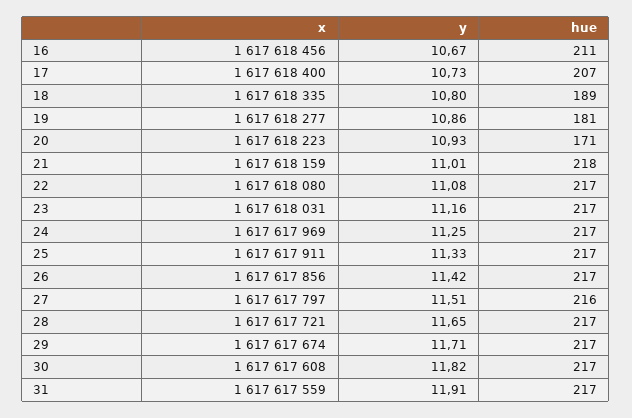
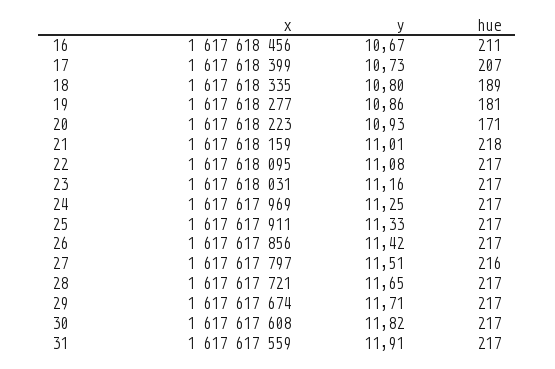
  {
    "x": {
      "16": 1617618456,
-     "17": 1617618400,
+     "17": 1617618399,
      "18": 1617618335,
      "19": 1617618277,
      "20": 1617618223,
      "21": 1617618159,
-     "22": 1617618080,
+     "22": 1617618095,
      "23": 1617618031,
      "24": 1617617969,
      "25": 1617617911,
      "26": 1617617856,
      "27": 1617617797,
      "28": 1617617721,
      "29": 1617617674,
      "30": 1617617608,
      "31": 1617617559
    },
    "y": {
      "16": 10.67,
      "17": 10.73,
      "18": 10.8,
      "19": 10.86,
      "20": 10.93,
      "21": 11.01,
      "22": 11.08,
      "23": 11.16,
      "24": 11.25,
      "25": 11.33,
      "26": 11.42,
      "27": 11.51,
      "28": 11.65,
      "29": 11.71,
      "30": 11.82,
      "31": 11.91
    },
    "hue": {
      "16": 211,
      "17": 207,
      "18": 189,
      "19": 181,
      "20": 171,
      "21": 218,
      "22": 217,
      "23": 217,
      "24": 217,
      "25": 217,
      "26": 217,
      "27": 216,
      "28": 217,
      "29": 217,
      "30": 217,
      "31": 217
    }
  }

